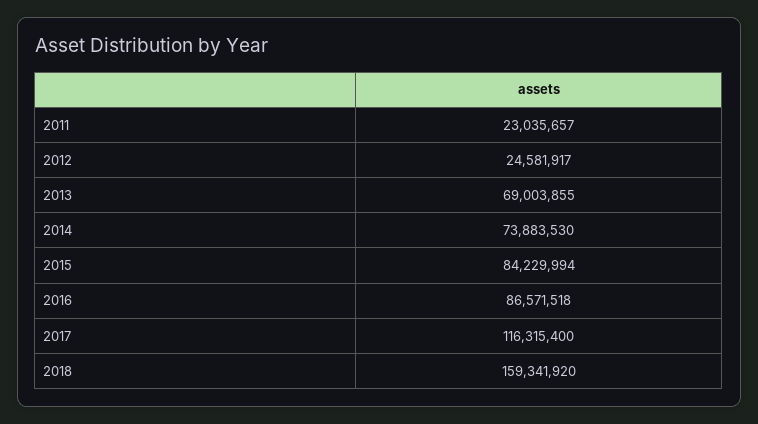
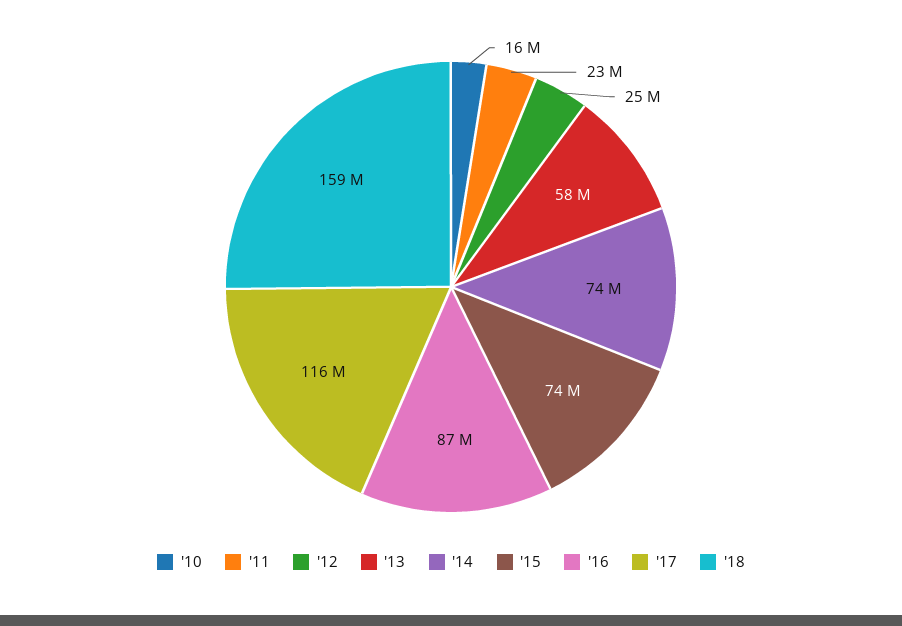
  {
    "2011": 23035657,
    "2012": 24581917,
-   "2013": 69003855,
+   "2013": 58000000,
    "2014": 73883530,
-   "2015": 84229994,
+   "2015": 74000000,
    "2016": 86571518,
    "2017": 116315400,
-   "2018": 159341920
+   "2018": 159341920,
+   "'10": 16000000
  }

